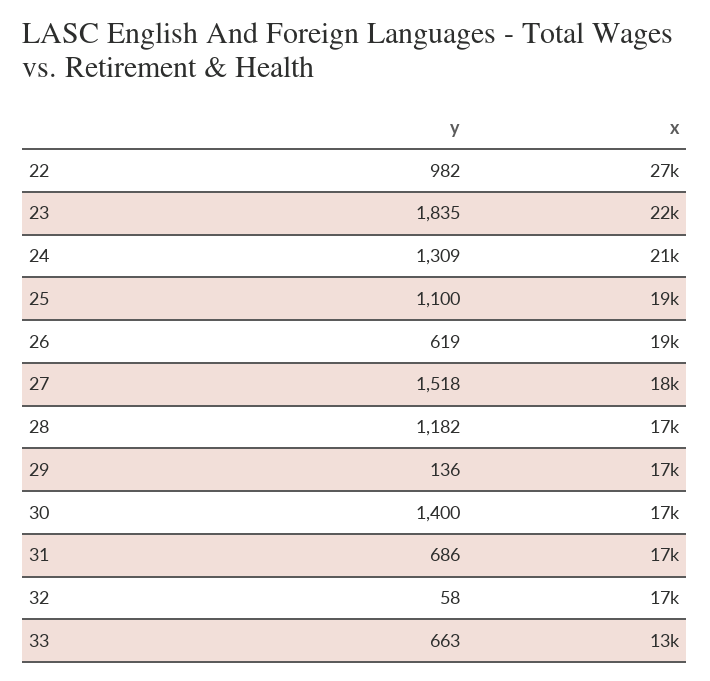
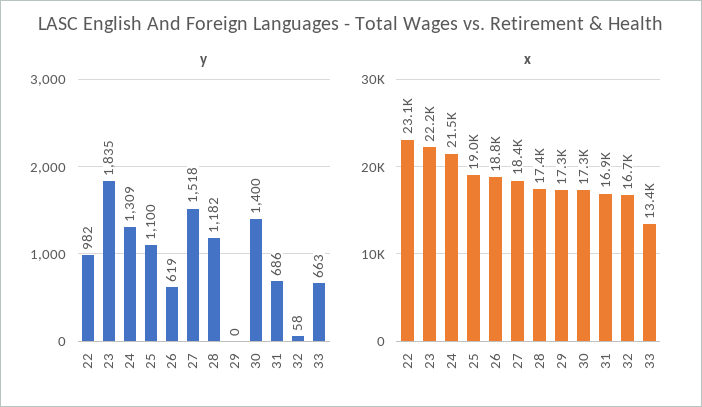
  {
    "y": {
      "22": 982,
      "23": 1835,
      "24": 1309,
      "25": 1100,
      "26": 619,
      "27": 1518,
      "28": 1182,
-     "29": 136,
+     "29": 0,
      "30": 1400,
      "31": 686,
      "32": 58,
      "33": 663
    },
    "x": {
-     "22": 27000,
+     "22": 23100,
      "23": 22200,
      "24": 21500,
      "25": 19000,
      "26": 18800,
      "27": 18400,
      "28": 17400,
      "29": 17300,
      "30": 17300,
      "31": 16900,
      "32": 16700,
      "33": 13400
    }
  }

